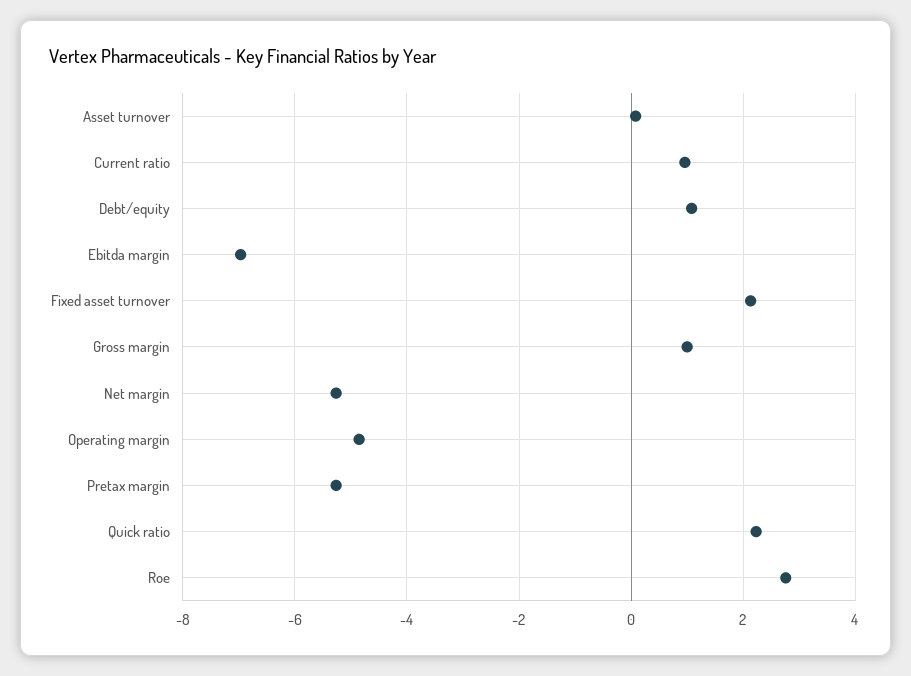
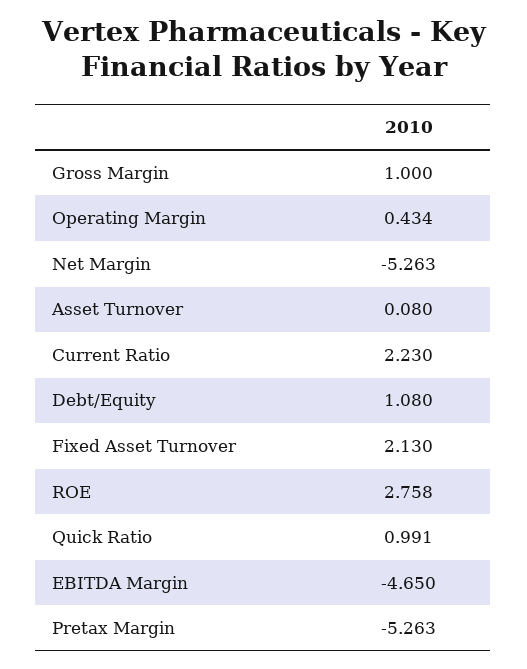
  {
    "Asset turnover": 0.08,
-   "Current ratio": 1,
+   "Current ratio": 2.23,
    "Debt/equity": 1.08,
-   "Ebitda margin": -7,
+   "Ebitda margin": -4.65,
    "Fixed asset turnover": 2.13,
    "Gross margin": 1,
    "Net margin": -5.263,
-   "Operating margin": -4.8,
+   "Operating margin": 0.434,
    "Pretax margin": -5.263,
-   "Quick ratio": 2.2,
+   "Quick ratio": 0.991,
    "Roe": 2.758
  }

